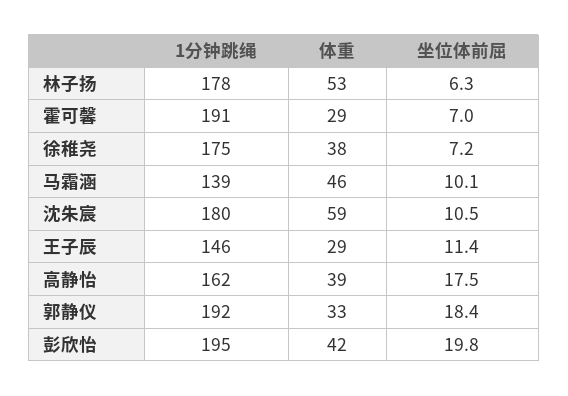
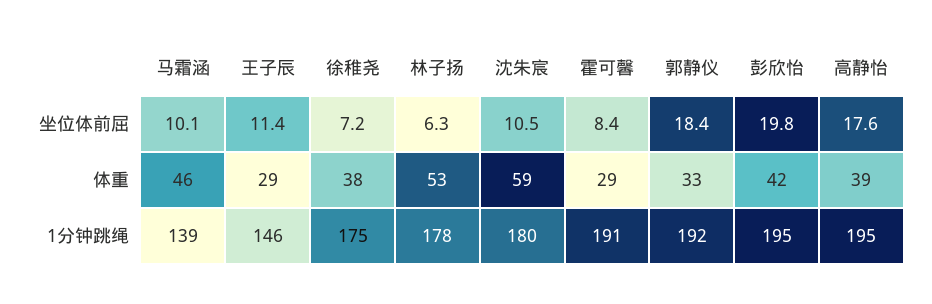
  {
    "1分钟跳绳": {
      "林子扬": 178,
      "霍可馨": 191,
      "徐稚尧": 175,
      "马霜涵": 139,
      "沈朱宸": 180,
      "王子辰": 146,
-     "高静怡": 162,
+     "高静怡": 195,
      "郭静仪": 192,
      "彭欣怡": 195
    },
    "体重": {
      "林子扬": 53,
      "霍可馨": 29,
      "徐稚尧": 38,
      "马霜涵": 46,
      "沈朱宸": 59,
      "王子辰": 29,
      "高静怡": 39,
      "郭静仪": 33,
      "彭欣怡": 42
    },
    "坐位体前屈": {
      "林子扬": 6.3,
-     "霍可馨": 7,
+     "霍可馨": 8.4,
      "徐稚尧": 7.2,
      "马霜涵": 10.1,
      "沈朱宸": 10.5,
      "王子辰": 11.4,
-     "高静怡": 17.5,
+     "高静怡": 17.6,
      "郭静仪": 18.4,
      "彭欣怡": 19.8
    }
  }

